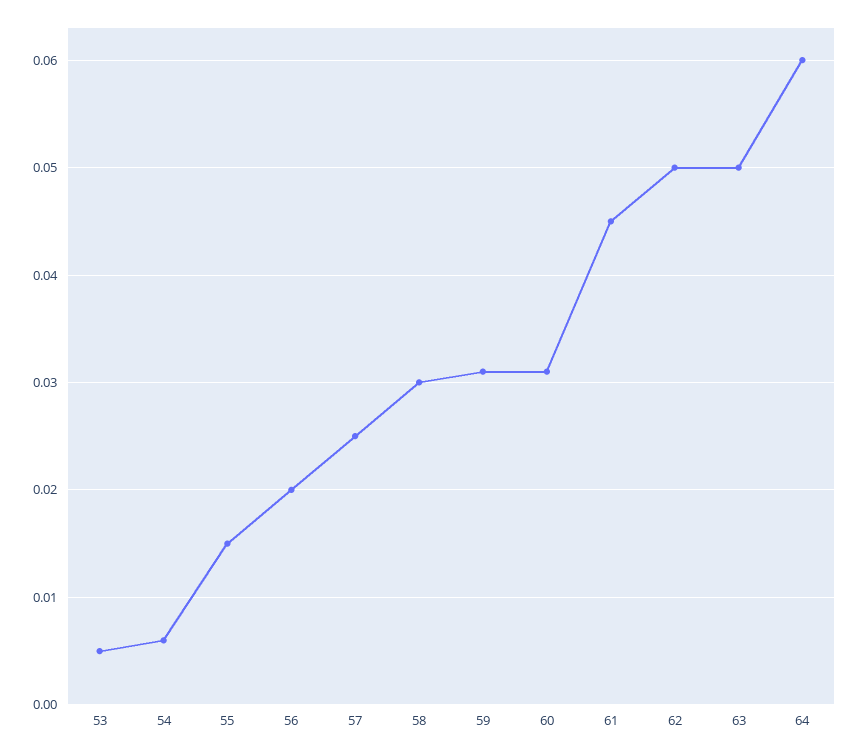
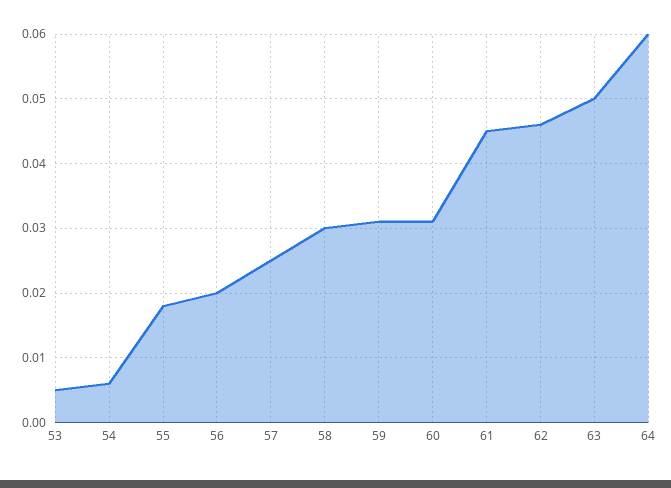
  {
    "53": 0.005,
    "54": 0.006,
-   "55": 0.015,
+   "55": 0.018,
    "56": 0.02,
    "57": 0.025,
    "58": 0.03,
    "59": 0.031,
    "60": 0.031,
    "61": 0.045,
-   "62": 0.05,
+   "62": 0.046,
    "63": 0.05,
    "64": 0.06
  }

